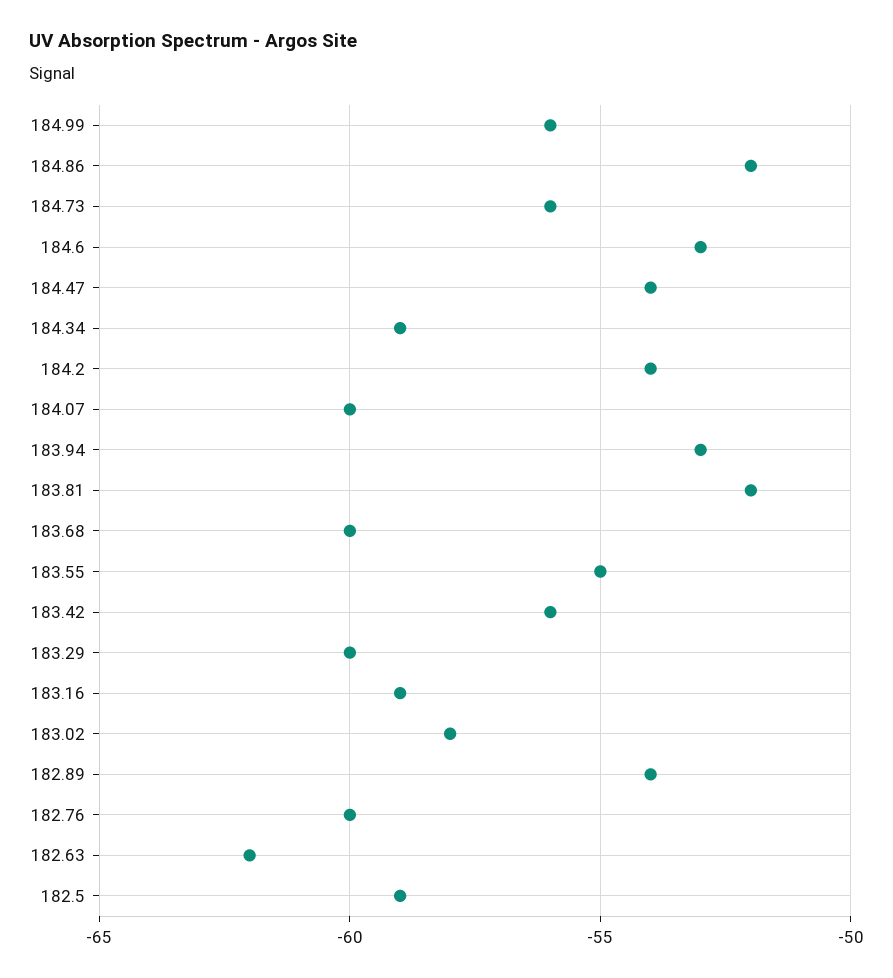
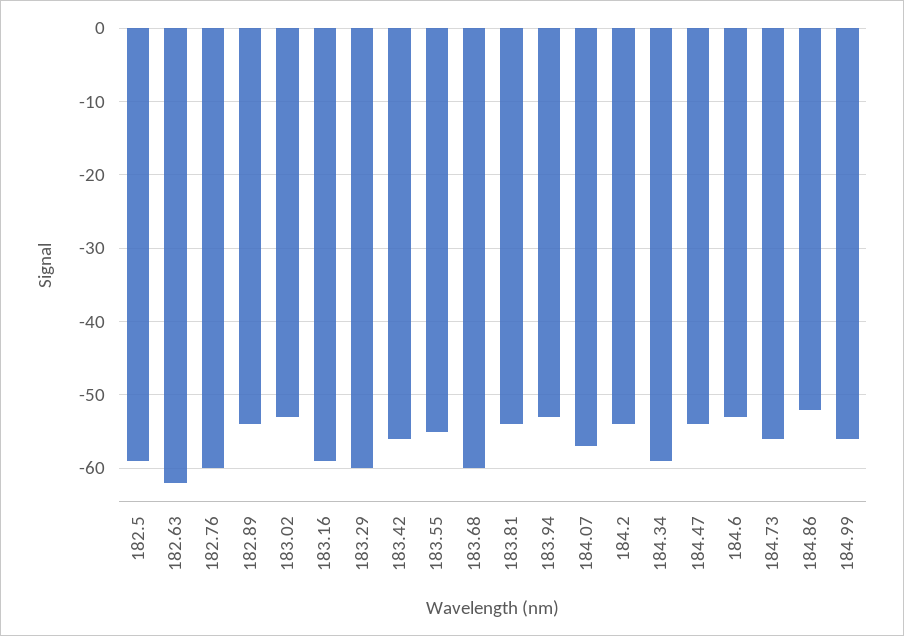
  {
    "184.99": -56,
    "184.86": -52,
    "184.73": -56,
    "184.6": -53,
    "184.47": -54,
    "184.34": -59,
    "184.2": -54,
-   "184.07": -60,
+   "184.07": -57,
    "183.94": -53,
-   "183.81": -52,
+   "183.81": -54,
    "183.68": -60,
    "183.55": -55,
    "183.42": -56,
    "183.29": -60,
    "183.16": -59,
-   "183.02": -58,
+   "183.02": -53,
    "182.89": -54,
    "182.76": -60,
    "182.63": -62,
    "182.5": -59
  }

